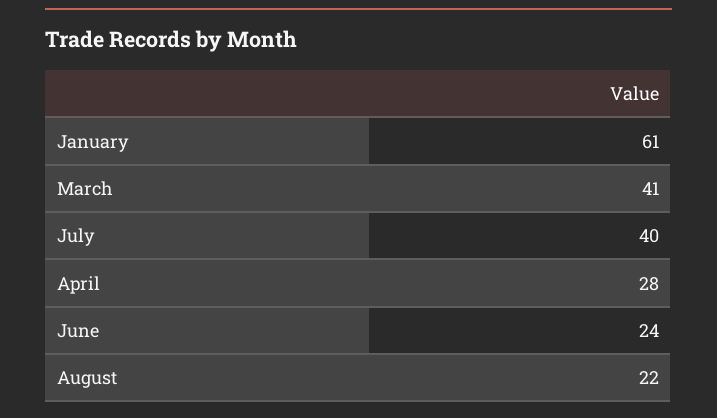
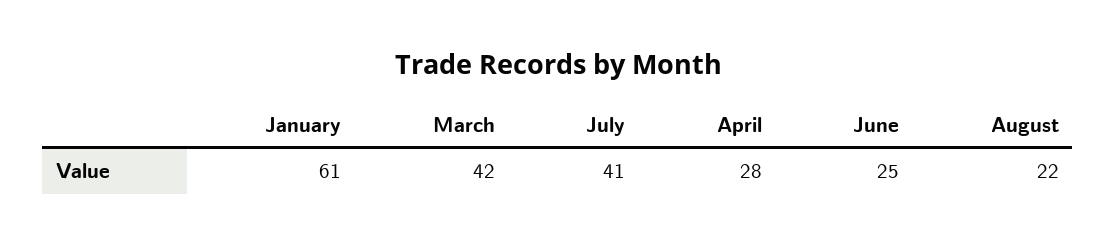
  {
    "January": 61,
-   "March": 41,
+   "March": 42,
-   "July": 40,
+   "July": 41,
    "April": 28,
-   "June": 24,
+   "June": 25,
    "August": 22
  }

